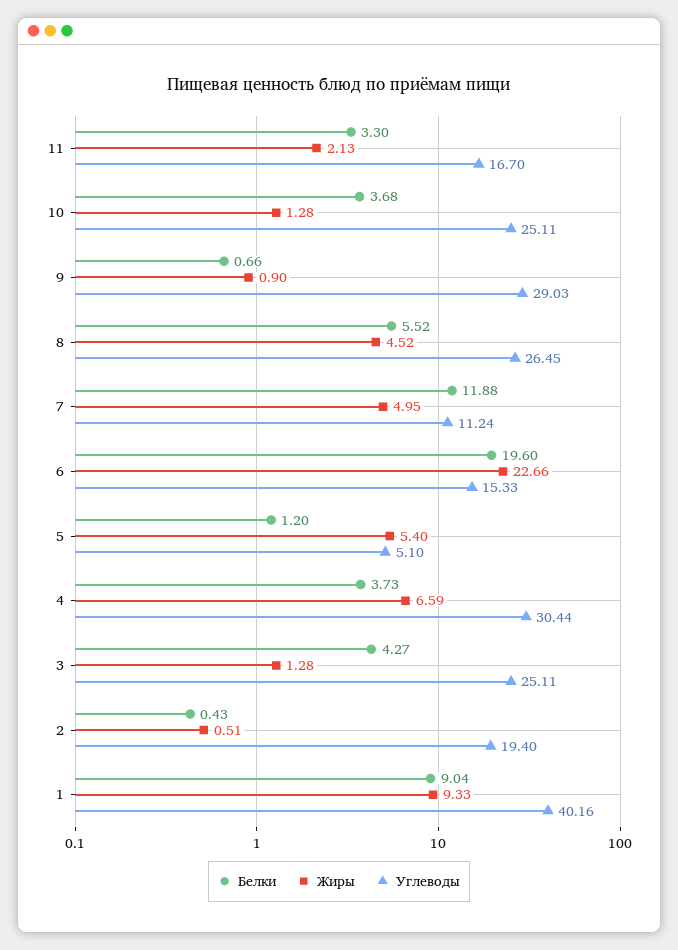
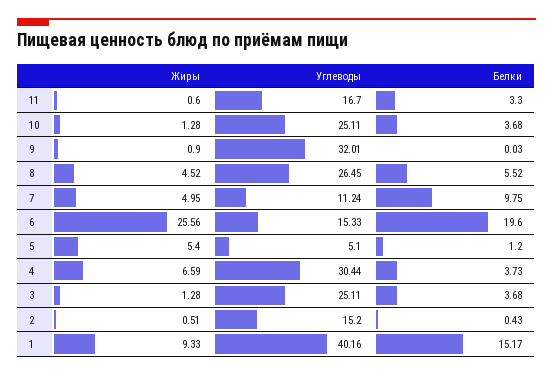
  {
    "Белки": {
      "11": 3.3,
      "10": 3.68,
-     "9": 0.66,
+     "9": 0.03,
      "8": 5.52,
-     "7": 11.88,
+     "7": 9.75,
      "6": 19.6,
      "5": 1.2,
      "4": 3.73,
-     "3": 4.27,
+     "3": 3.68,
      "2": 0.43,
-     "1": 9.04
+     "1": 15.17
    },
    "Жиры": {
-     "11": 2.13,
+     "11": 0.6,
      "10": 1.28,
      "9": 0.9,
      "8": 4.52,
      "7": 4.95,
-     "6": 22.66,
+     "6": 25.56,
      "5": 5.4,
      "4": 6.59,
      "3": 1.28,
      "2": 0.51,
      "1": 9.33
    },
    "Углеводы": {
      "11": 16.7,
      "10": 25.11,
-     "9": 29.03,
+     "9": 32.01,
      "8": 26.45,
      "7": 11.24,
      "6": 15.33,
      "5": 5.1,
      "4": 30.44,
      "3": 25.11,
-     "2": 19.4,
+     "2": 15.2,
      "1": 40.16
    }
  }

